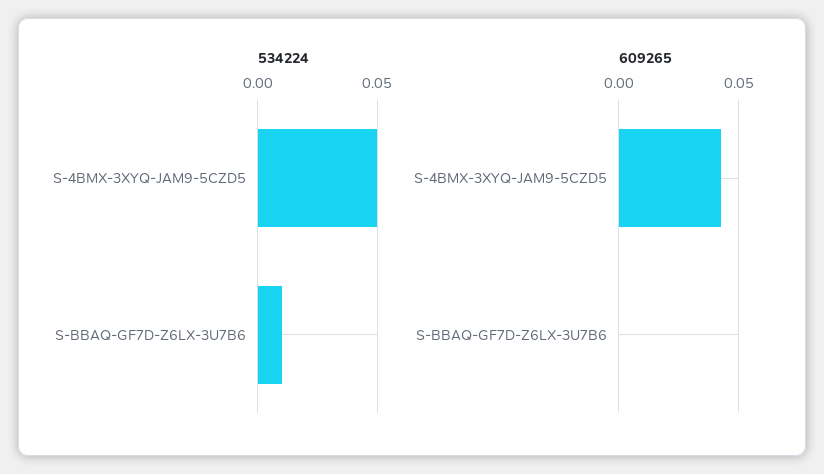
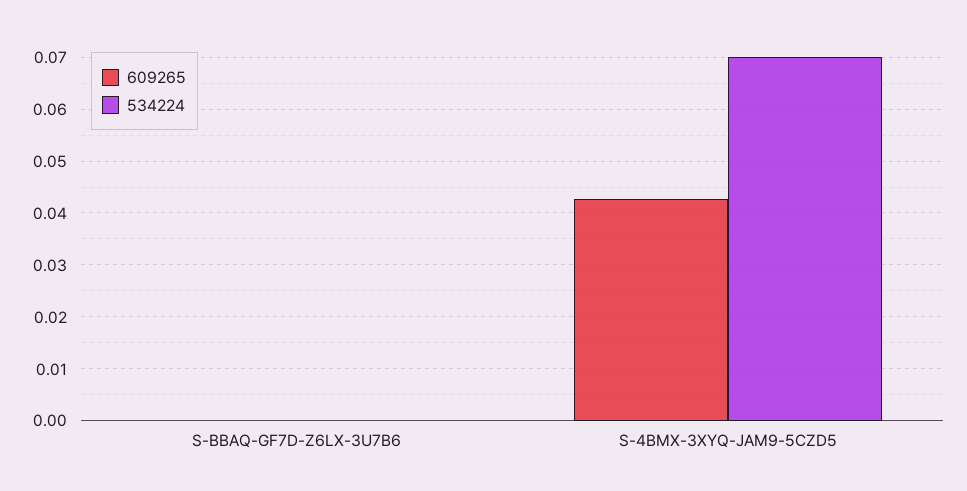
  {
    "534224": {
-     "S-4BMX-3XYQ-JAM9-5CZD5": 0.05,
+     "S-4BMX-3XYQ-JAM9-5CZD5": 0.07,
-     "S-BBAQ-GF7D-Z6LX-3U7B6": 0.01
+     "S-BBAQ-GF7D-Z6LX-3U7B6": 0
    },
    "609265": {
      "S-4BMX-3XYQ-JAM9-5CZD5": 0.042,
      "S-BBAQ-GF7D-Z6LX-3U7B6": 0
    }
  }

